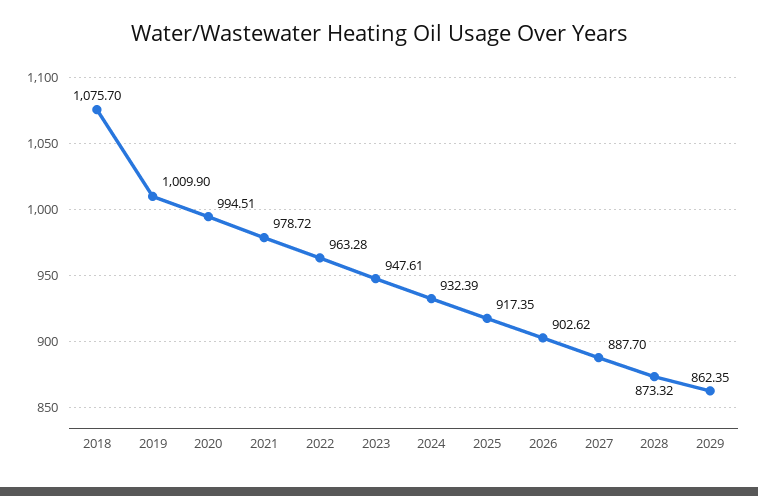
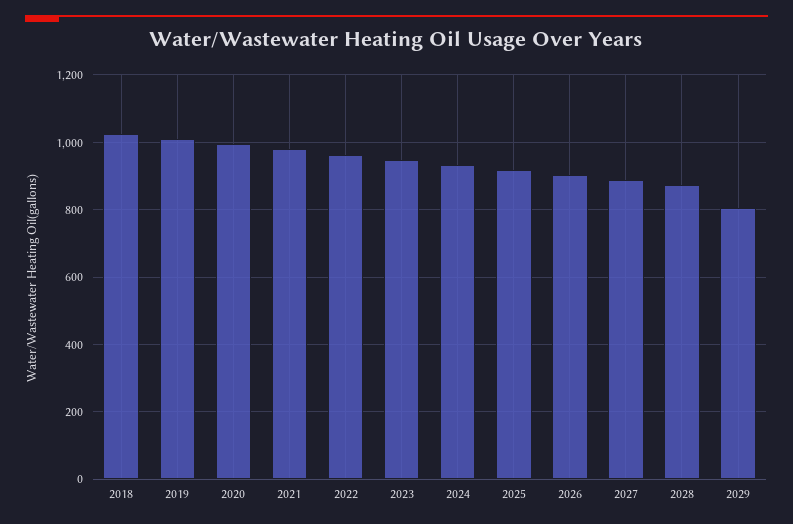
  {
-   "2018": 1075.7,
+   "2018": 1020,
    "2019": 1009.9,
    "2020": 994.51,
    "2021": 978.72,
    "2022": 963.28,
    "2023": 947.61,
    "2024": 932.39,
    "2025": 917.35,
    "2026": 902.62,
    "2027": 887.7,
    "2028": 873.32,
-   "2029": 862.35
+   "2029": 800
  }

